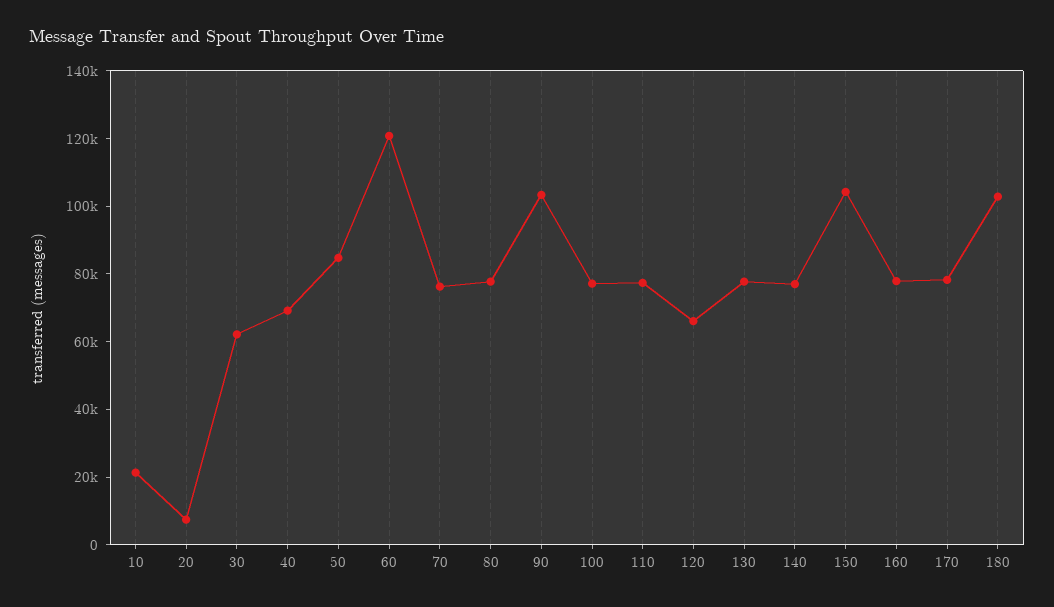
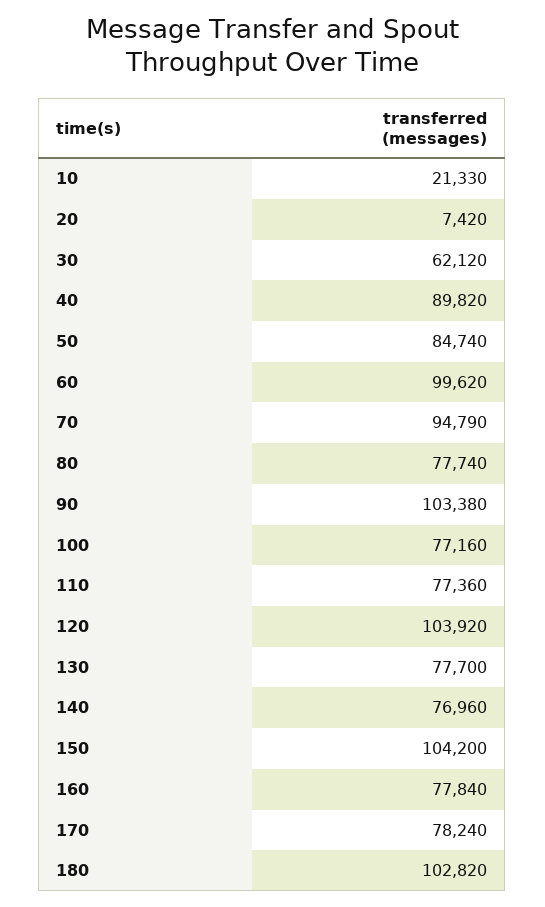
  {
    "10": 21330,
    "20": 7420,
    "30": 62120,
-   "40": 70000,
+   "40": 89820,
    "50": 84740,
-   "60": 120000,
+   "60": 99620,
-   "70": 75000,
+   "70": 94790,
    "80": 77740,
    "90": 103380,
    "100": 77160,
    "110": 77360,
-   "120": 65000,
+   "120": 103920,
    "130": 77700,
    "140": 76960,
    "150": 104200,
    "160": 77840,
    "170": 78240,
    "180": 102820
  }

